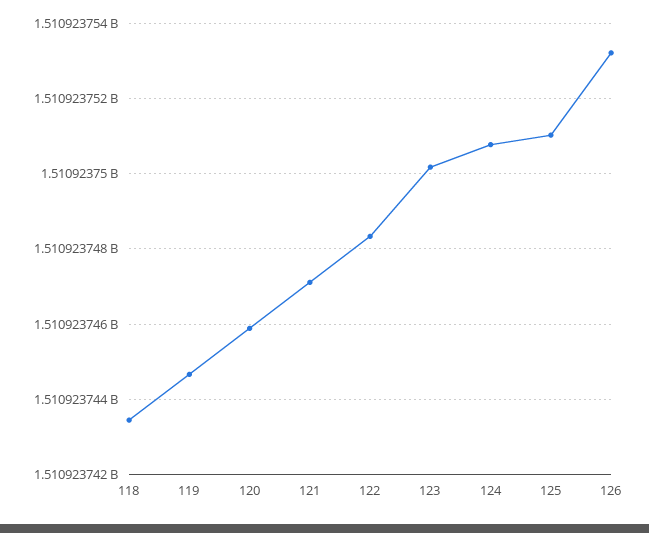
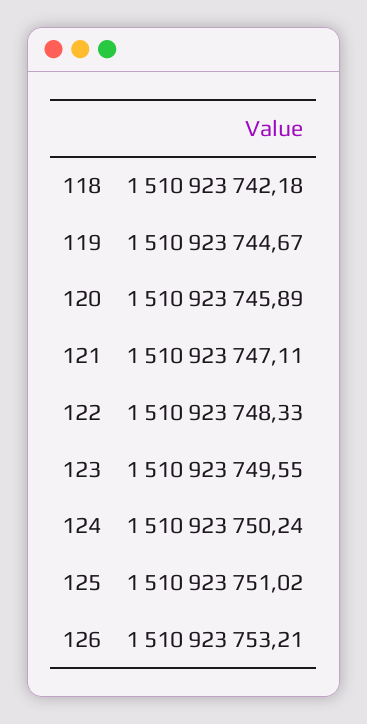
  {
-   "118": 1510923743.4,
+   "118": 1510923742.18,
    "119": 1510923744.67,
    "120": 1510923745.89,
    "121": 1510923747.11,
    "122": 1510923748.33,
-   "123": 1510923750.2,
+   "123": 1510923749.55,
-   "124": 1510923750.8,
+   "124": 1510923750.24,
    "125": 1510923751.02,
    "126": 1510923753.21
  }

